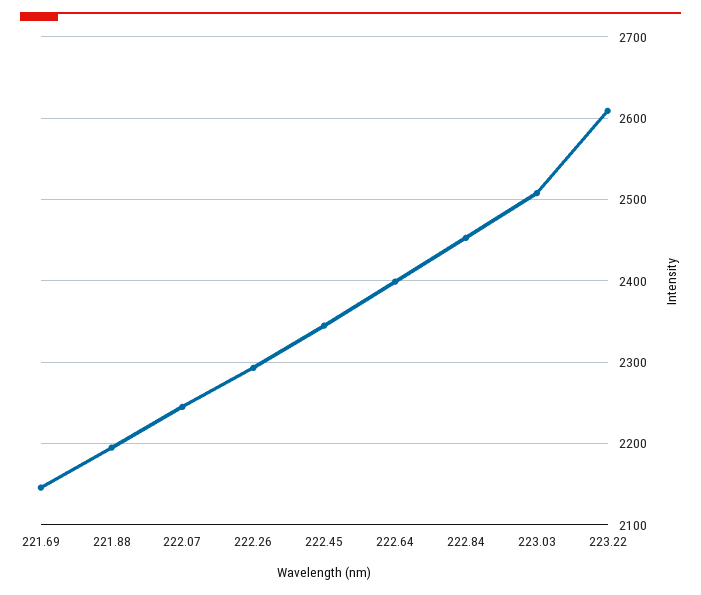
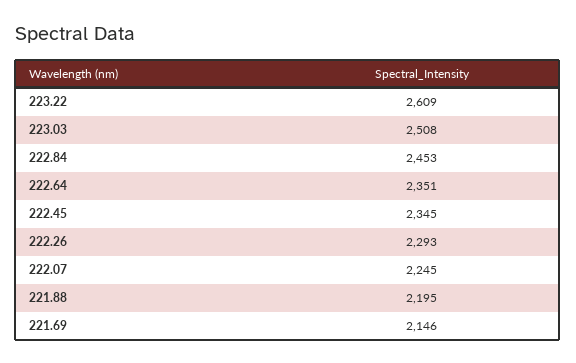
  {
    "221.69": 2146,
    "221.88": 2195,
    "222.07": 2245,
    "222.26": 2293,
    "222.45": 2345,
-   "222.64": 2400,
+   "222.64": 2351,
    "222.84": 2453,
    "223.03": 2508,
    "223.22": 2609
  }

